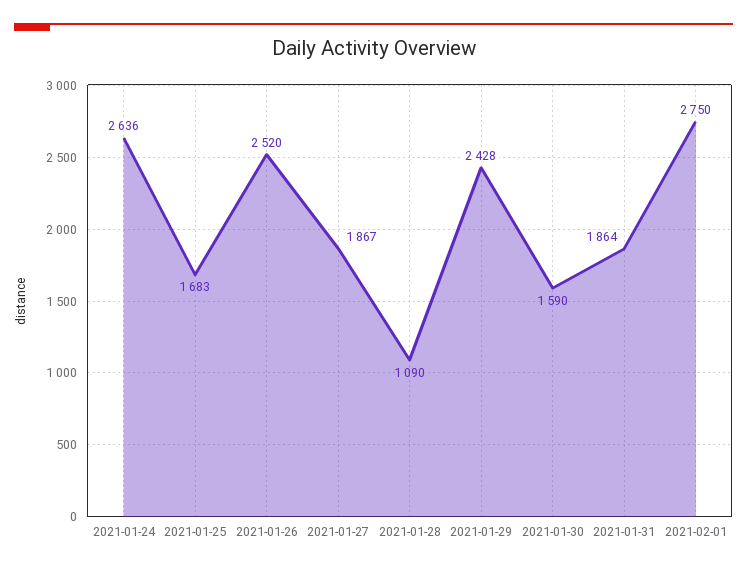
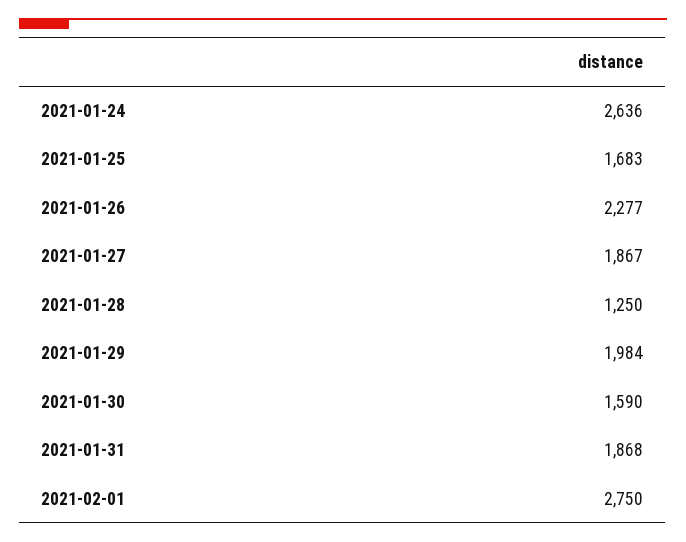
  {
    "2021-01-24": 2636,
    "2021-01-25": 1683,
-   "2021-01-26": 2520,
+   "2021-01-26": 2277,
    "2021-01-27": 1867,
-   "2021-01-28": 1090,
+   "2021-01-28": 1250,
-   "2021-01-29": 2428,
+   "2021-01-29": 1984,
    "2021-01-30": 1590,
-   "2021-01-31": 1864,
+   "2021-01-31": 1868,
    "2021-02-01": 2750
  }

